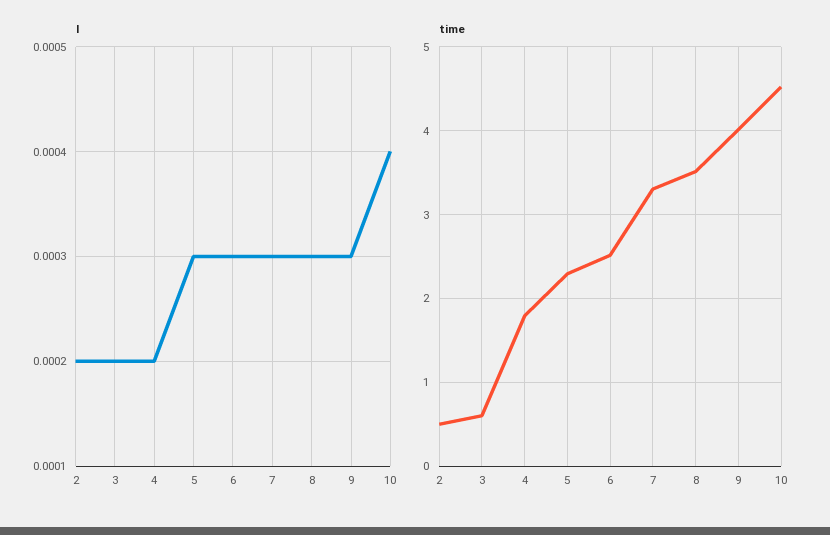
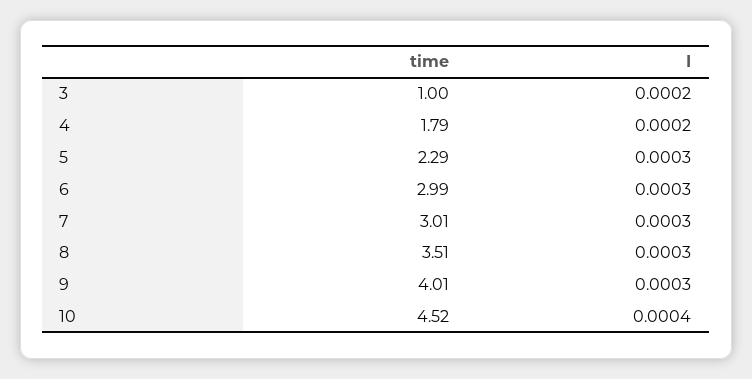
  {
    "I": {
-     "2": 0.0002,
      "3": 0.0002,
      "4": 0.0002,
      "5": 0.0003,
      "6": 0.0003,
      "7": 0.0003,
      "8": 0.0003,
      "9": 0.0003,
      "10": 0.0004
    },
    "time": {
-     "2": 0.5,
-     "3": 0.6,
+     "3": 1,
      "4": 1.79,
      "5": 2.29,
-     "6": 2.5,
+     "6": 2.99,
-     "7": 3.3,
+     "7": 3.01,
      "8": 3.51,
      "9": 4.01,
      "10": 4.52
    }
  }

